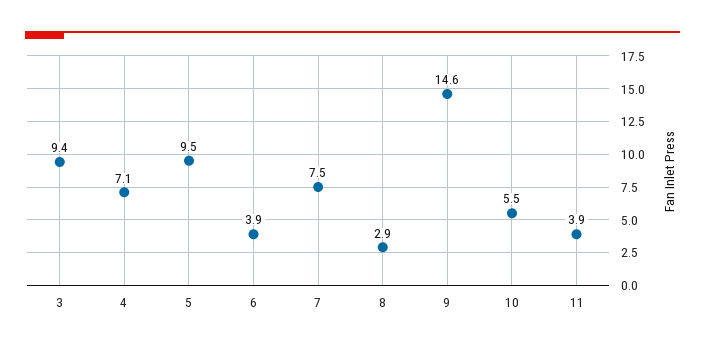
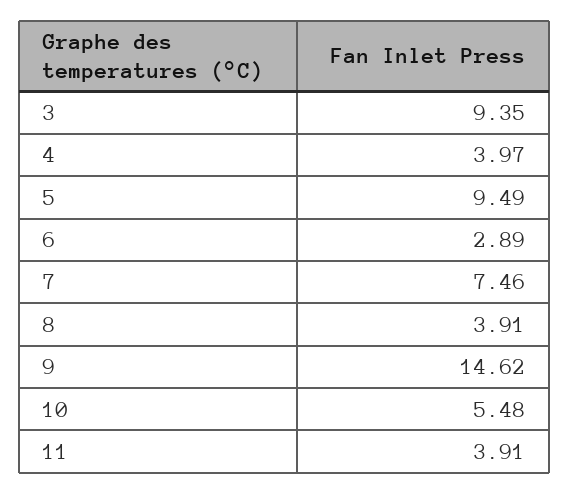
  {
    "3": 9.35,
-   "4": 7.1,
+   "4": 3.97,
    "5": 9.49,
-   "6": 3.9,
+   "6": 2.89,
    "7": 7.46,
-   "8": 2.9,
+   "8": 3.91,
    "9": 14.62,
    "10": 5.48,
    "11": 3.91
  }

